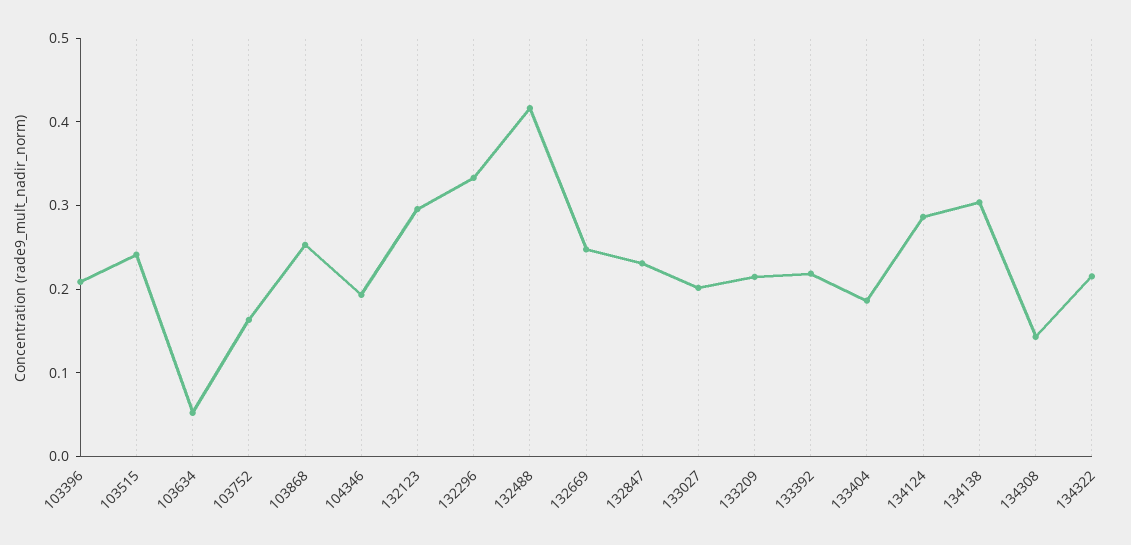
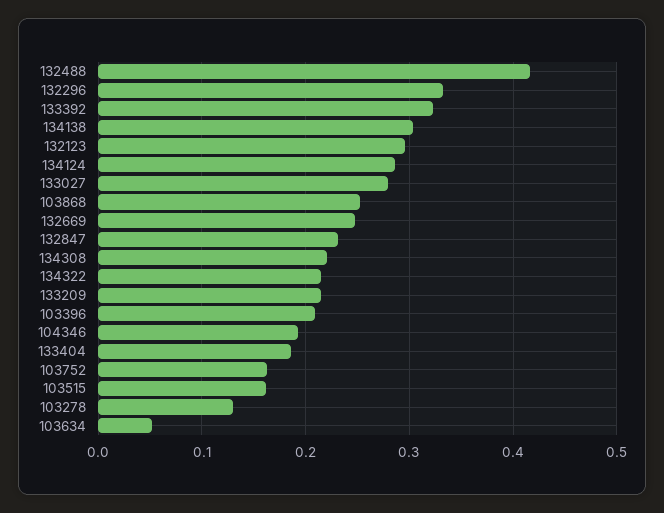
  {
    "103396": 0.21,
-   "103515": 0.24,
+   "103515": 0.16,
    "103634": 0.05,
    "103752": 0.16,
    "103868": 0.25,
    "104346": 0.19,
    "132123": 0.3,
    "132296": 0.33,
    "132488": 0.42,
    "132669": 0.25,
    "132847": 0.23,
-   "133027": 0.2,
+   "133027": 0.28,
    "133209": 0.21,
-   "133392": 0.22,
+   "133392": 0.32,
    "133404": 0.19,
    "134124": 0.29,
    "134138": 0.3,
-   "134308": 0.14,
+   "134308": 0.22,
-   "134322": 0.22
+   "134322": 0.22,
+   "103278": 0.13
  }

